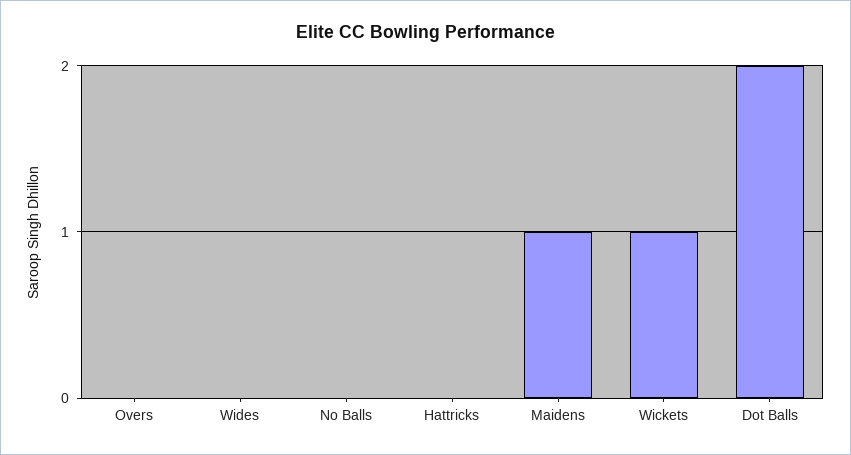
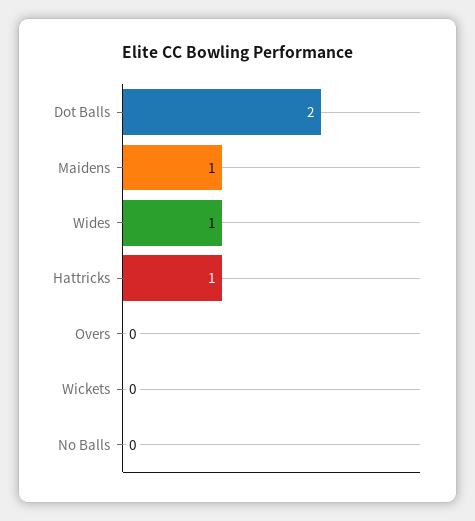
  {
    "Overs": 0,
-   "Wides": 0,
+   "Wides": 1,
    "No Balls": 0,
-   "Hattricks": 0,
+   "Hattricks": 1,
    "Maidens": 1,
-   "Wickets": 1,
+   "Wickets": 0,
    "Dot Balls": 2
  }

